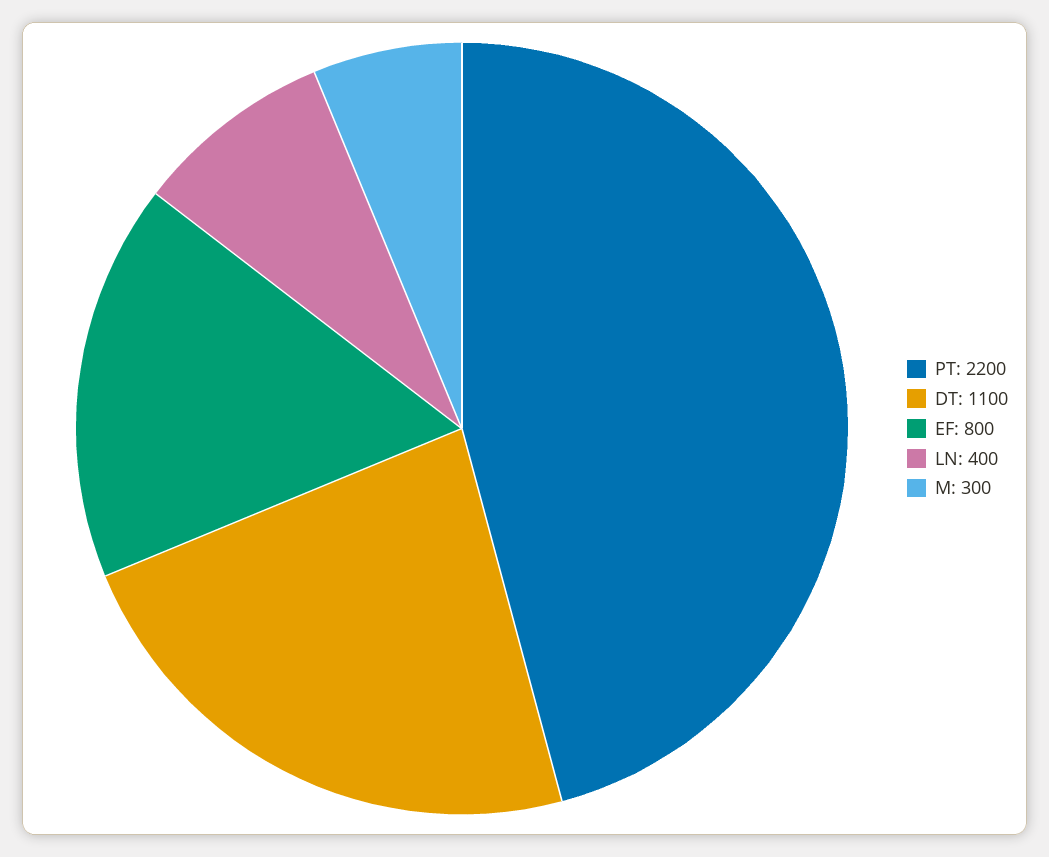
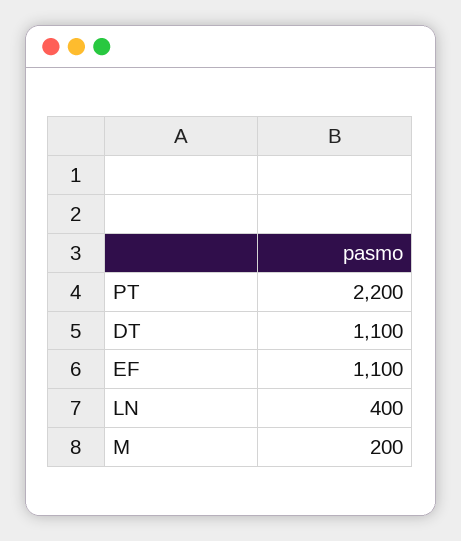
  {
    "PT": 2200,
    "DT": 1100,
-   "EF": 800,
+   "EF": 1100,
    "LN": 400,
-   "M": 300
+   "M": 200
  }

